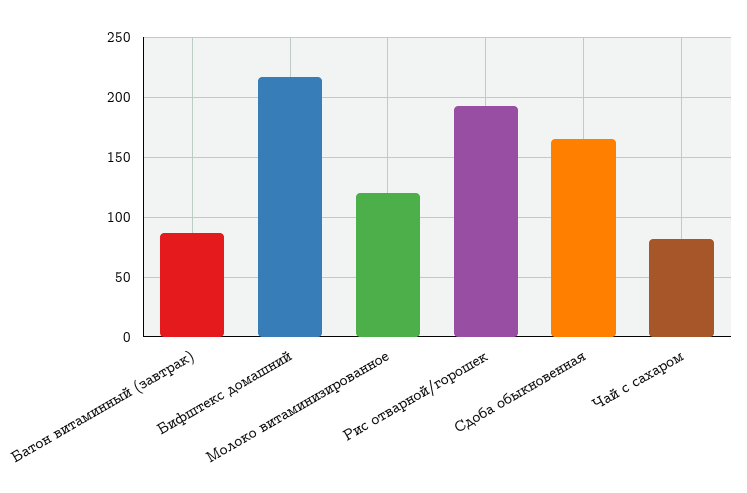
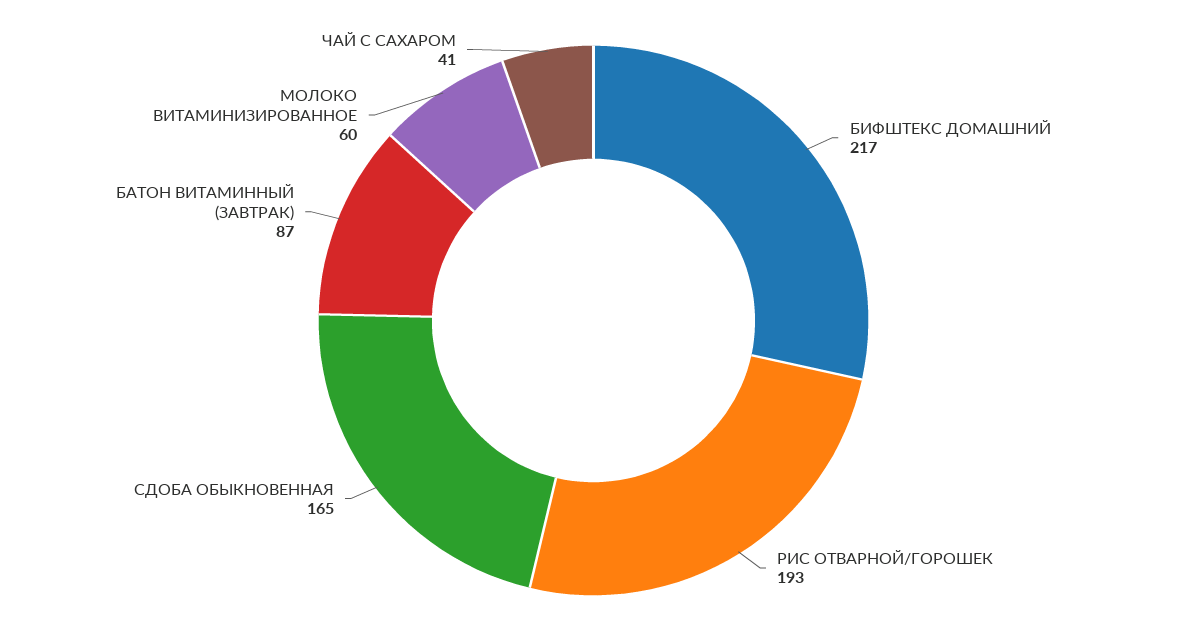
  {
    "Батон витаминный (завтрак)": 87,
    "Бифштекс домашний": 217,
-   "Молоко витаминизированное": 120,
+   "Молоко витаминизированное": 60,
    "Рис отварной/горошек": 193,
    "Сдоба обыкновенная": 165,
-   "Чай с сахаром": 80
+   "Чай с сахаром": 41
  }

